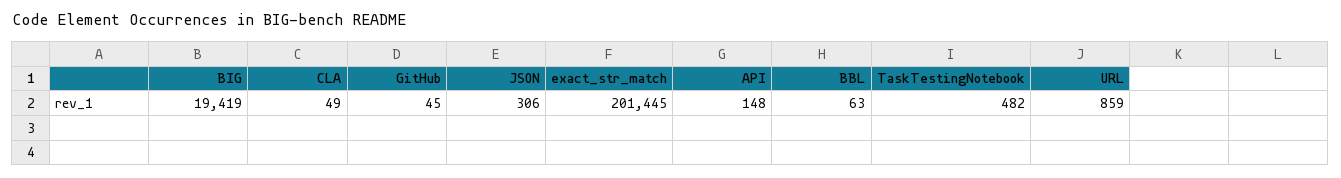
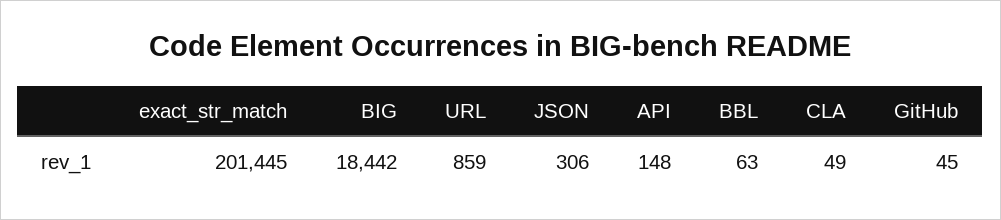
  {
-   "BIG": 19419,
+   "BIG": 18442,
    "CLA": 49,
    "GitHub": 45,
    "JSON": 306,
    "exact_str_match": 201445,
    "API": 148,
    "BBL": 63,
-   "TaskTestingNotebook": 482,
    "URL": 859
  }

